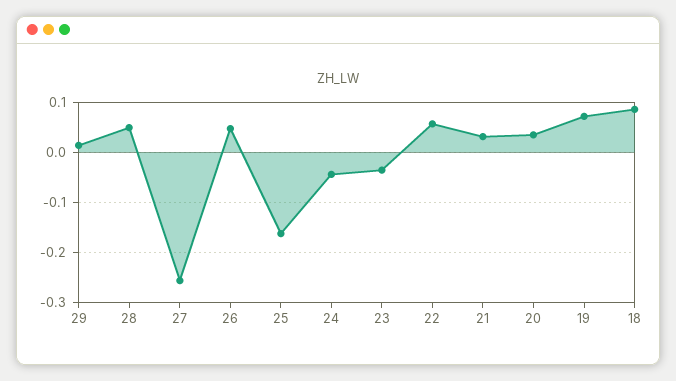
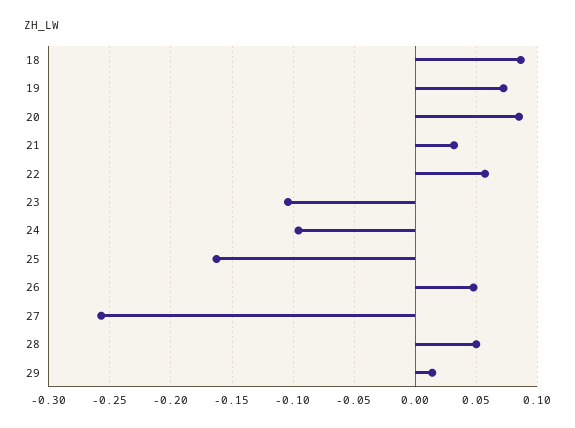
  {
    "29": 0.015,
    "28": 0.05,
    "27": -0.255,
    "26": 0.05,
    "25": -0.165,
-   "24": -0.04,
+   "24": -0.095,
-   "23": -0.04,
+   "23": -0.105,
    "22": 0.055,
    "21": 0.03,
-   "20": 0.04,
+   "20": 0.085,
    "19": 0.07,
    "18": 0.085
  }

